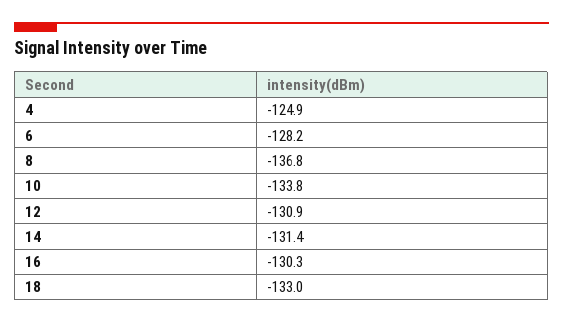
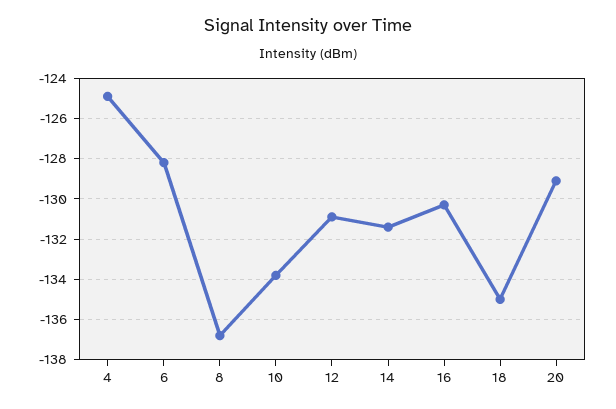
  {
    "4": -124.9,
    "6": -128.2,
    "8": -136.8,
    "10": -133.8,
    "12": -130.9,
    "14": -131.4,
    "16": -130.3,
-   "18": -133
+   "18": -135,
+   "20": -129
  }

